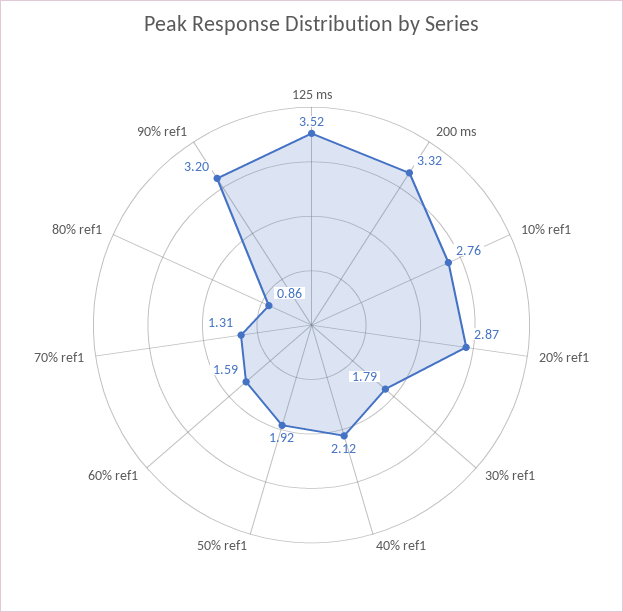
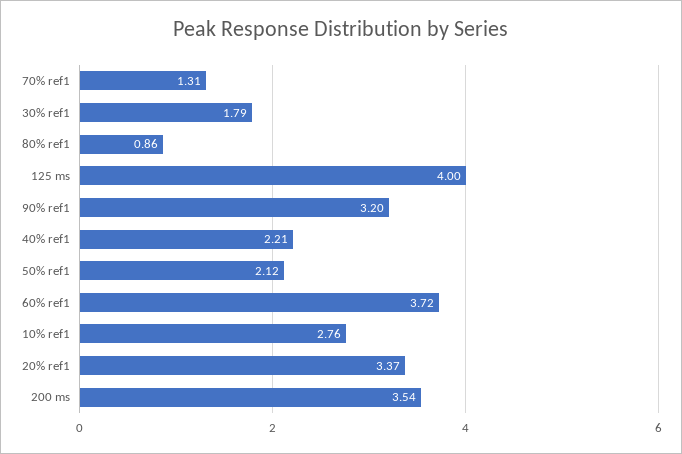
  {
-   "125 ms": 3.52,
+   "125 ms": 4,
-   "200 ms": 3.32,
+   "200 ms": 3.54,
    "10% ref1": 2.76,
-   "20% ref1": 2.87,
+   "20% ref1": 3.37,
    "30% ref1": 1.79,
-   "40% ref1": 2.12,
+   "40% ref1": 2.21,
-   "50% ref1": 1.92,
+   "50% ref1": 2.12,
-   "60% ref1": 1.59,
+   "60% ref1": 3.72,
    "70% ref1": 1.31,
    "80% ref1": 0.86,
    "90% ref1": 3.2
  }

